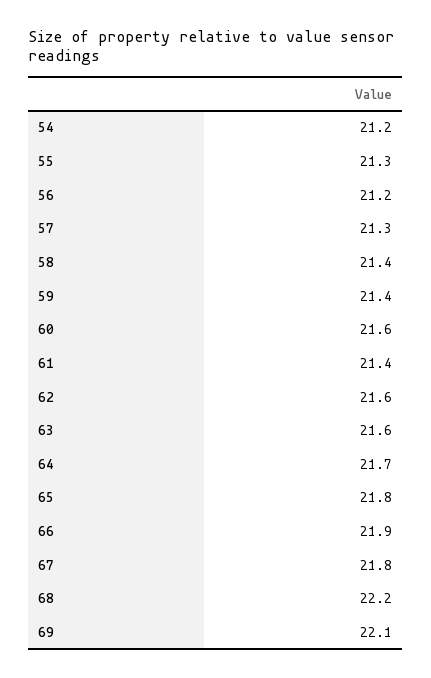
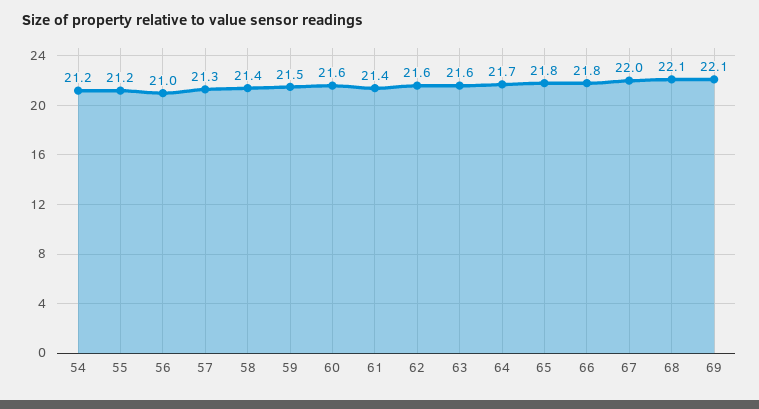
  {
    "54": 21.2,
-   "55": 21.3,
+   "55": 21.2,
-   "56": 21.2,
+   "56": 21,
    "57": 21.3,
    "58": 21.4,
-   "59": 21.4,
+   "59": 21.5,
    "60": 21.6,
    "61": 21.4,
    "62": 21.6,
    "63": 21.6,
    "64": 21.7,
    "65": 21.8,
-   "66": 21.9,
+   "66": 21.8,
-   "67": 21.8,
+   "67": 22,
-   "68": 22.2,
+   "68": 22.1,
    "69": 22.1
  }

